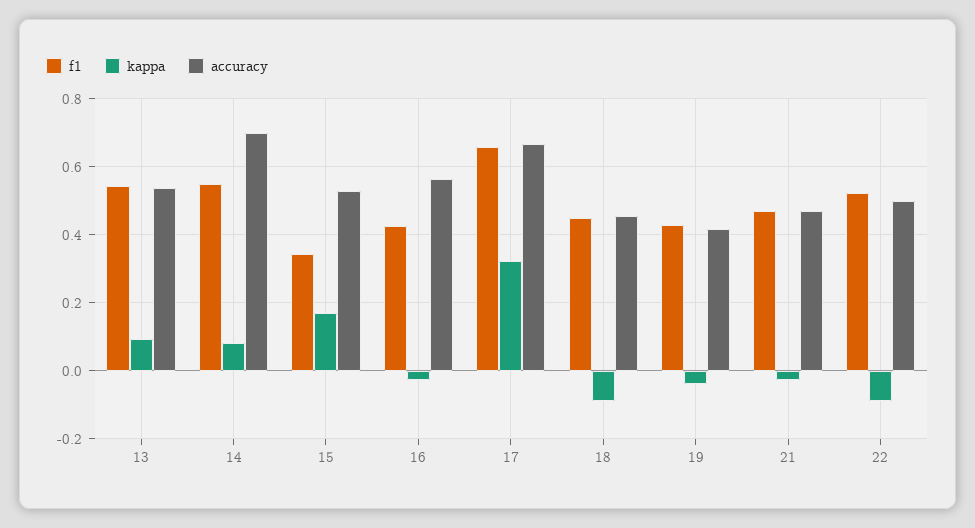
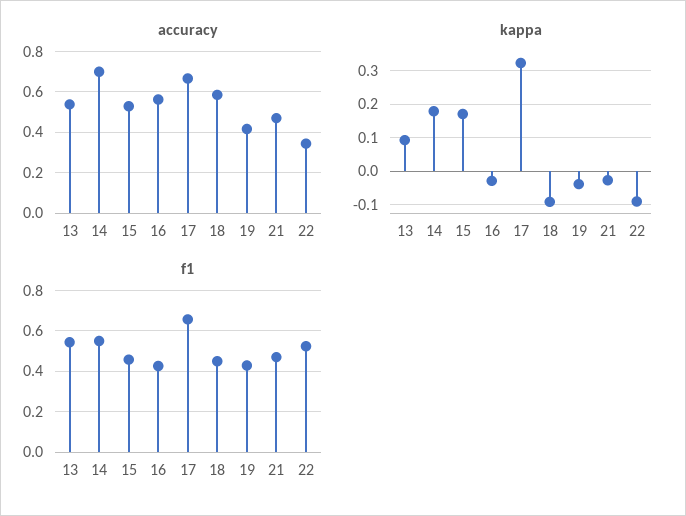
  {
    "f1": {
      "13": 0.54,
      "14": 0.56,
-     "15": 0.34,
+     "15": 0.45,
      "16": 0.42,
      "17": 0.66,
      "18": 0.46,
      "19": 0.42,
      "21": 0.48,
      "22": 0.52
    },
    "kappa": {
      "13": 0.1,
-     "14": 0.08,
+     "14": 0.18,
      "15": 0.18,
      "16": -0.02,
      "17": 0.32,
      "18": -0.1,
      "19": -0.04,
      "21": -0.02,
      "22": -0.1
    },
    "accuracy": {
      "13": 0.54,
      "14": 0.7,
      "15": 0.52,
      "16": 0.56,
      "17": 0.66,
-     "18": 0.46,
+     "18": 0.6,
      "19": 0.42,
      "21": 0.48,
-     "22": 0.5
+     "22": 0.35
    }
  }

